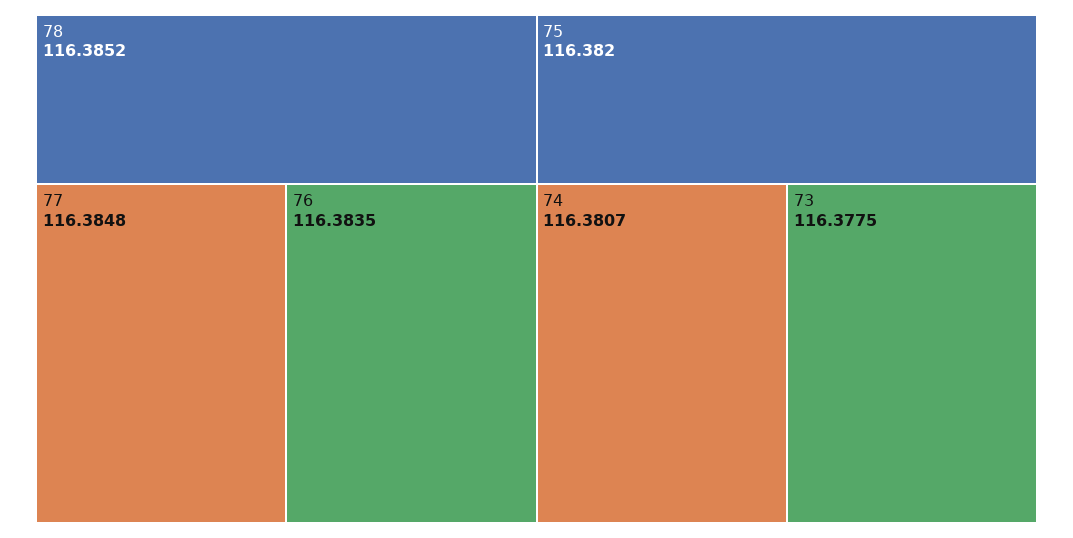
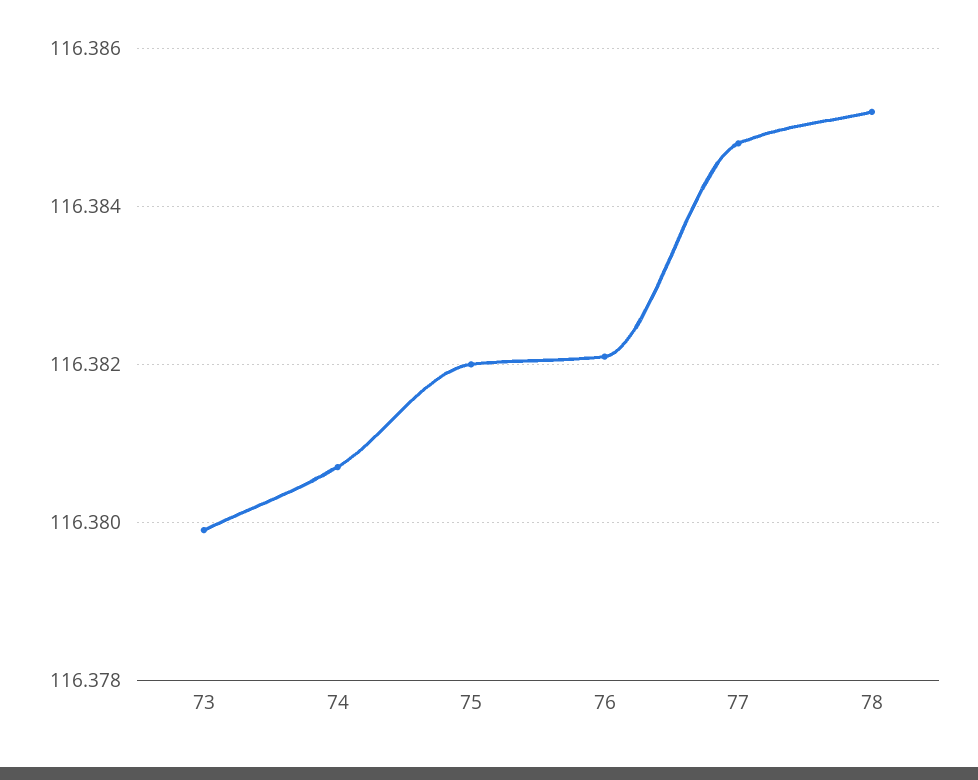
  {
    "78": 116.3852,
    "77": 116.3848,
-   "76": 116.3835,
+   "76": 116.382,
    "75": 116.382,
    "74": 116.3807,
-   "73": 116.3775
+   "73": 116.38
  }

